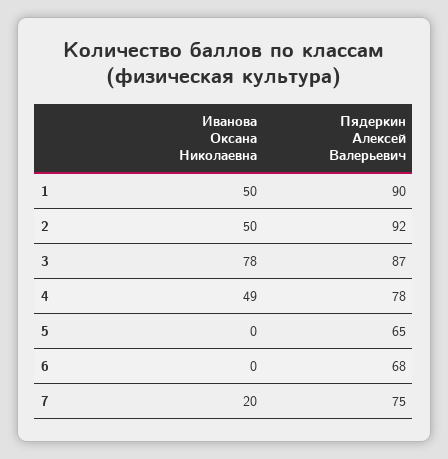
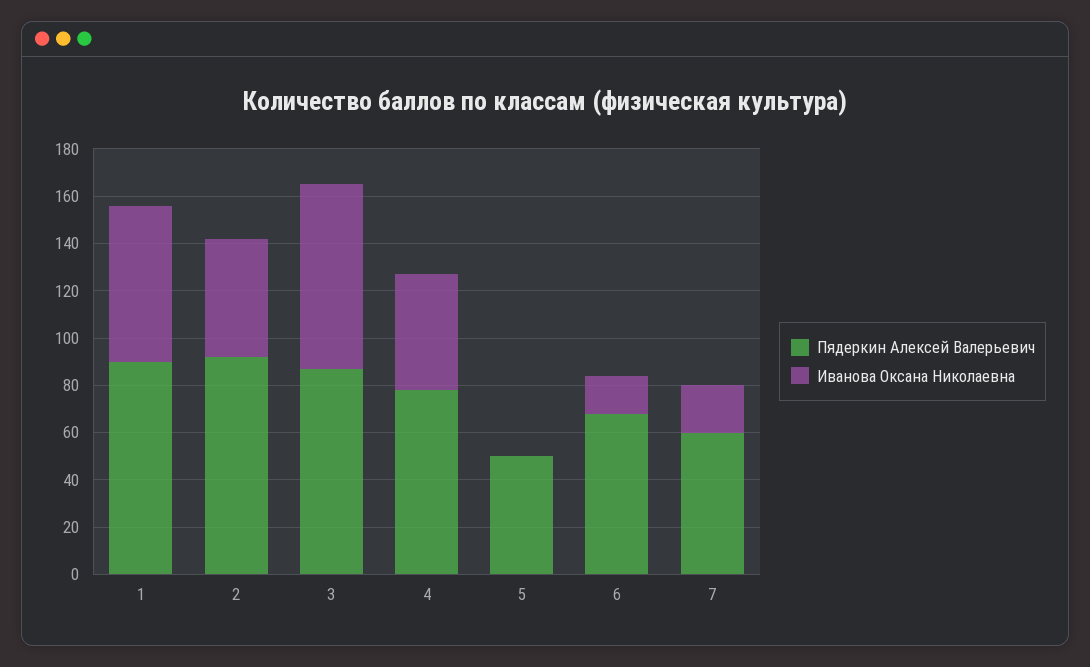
  {
    "Иванова Оксана Николаевна": {
-     "1": 50,
+     "1": 65,
      "2": 50,
      "3": 78,
      "4": 49,
      "5": 0,
-     "6": 0,
+     "6": 15,
      "7": 20
    },
    "Пядеркин Алексей Валерьевич": {
      "1": 90,
      "2": 92,
      "3": 87,
      "4": 78,
-     "5": 65,
+     "5": 50,
      "6": 68,
-     "7": 75
+     "7": 60
    }
  }

